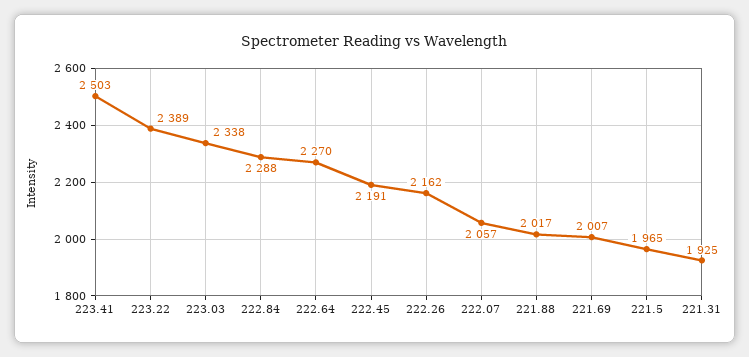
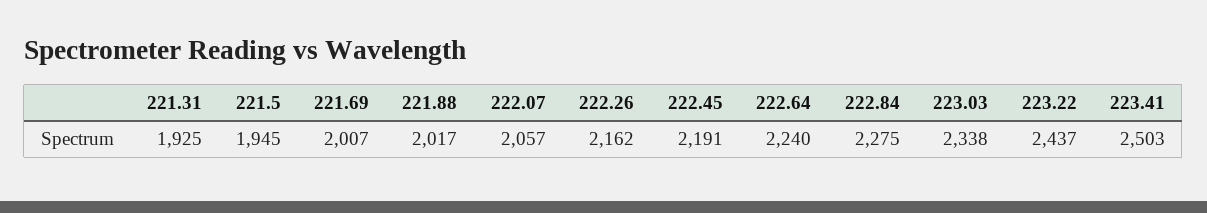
  {
    "223.41": 2503,
-   "223.22": 2389,
+   "223.22": 2437,
    "223.03": 2338,
-   "222.84": 2288,
+   "222.84": 2275,
-   "222.64": 2270,
+   "222.64": 2240,
    "222.45": 2191,
    "222.26": 2162,
    "222.07": 2057,
    "221.88": 2017,
    "221.69": 2007,
-   "221.5": 1965,
+   "221.5": 1945,
    "221.31": 1925
  }

